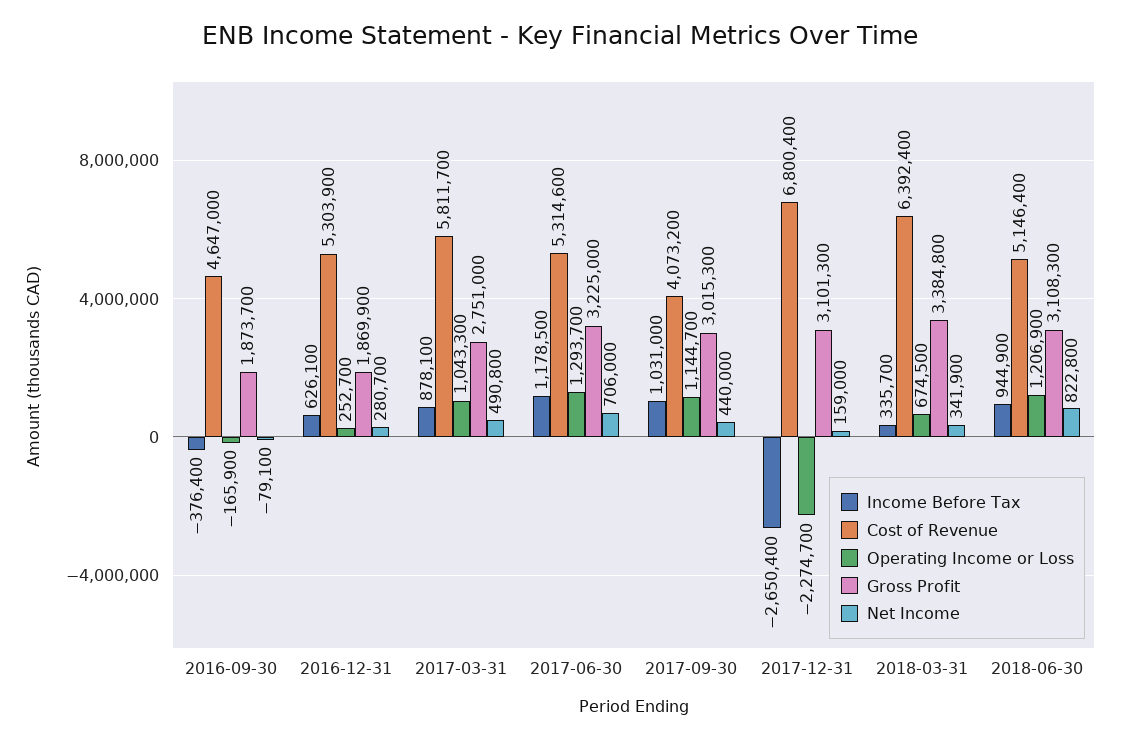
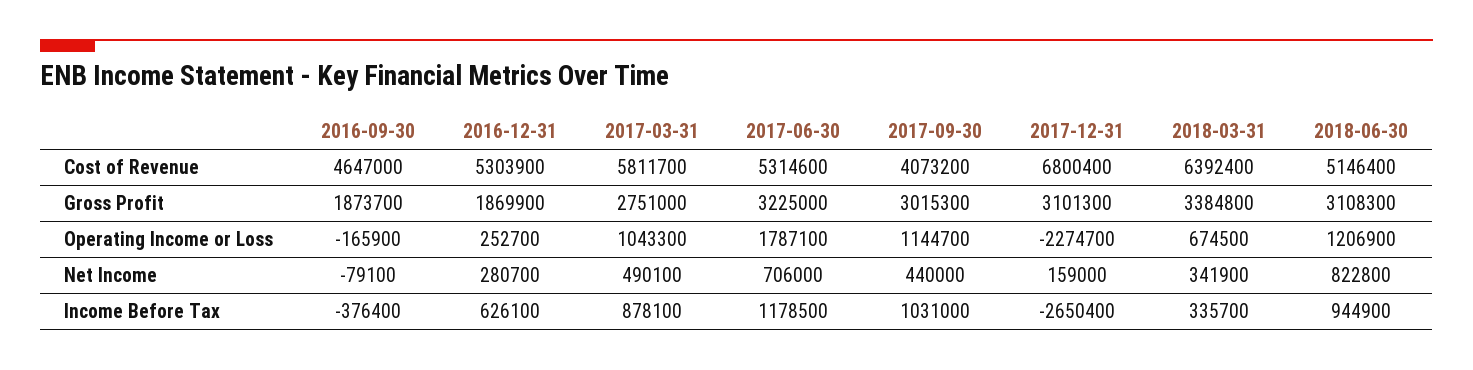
  {
    "Income Before Tax": {
      "2016-09-30": -376400,
      "2016-12-31": 626100,
      "2017-03-31": 878100,
      "2017-06-30": 1178500,
      "2017-09-30": 1031000,
      "2017-12-31": -2650400,
      "2018-03-31": 335700,
      "2018-06-30": 944900
    },
    "Cost of Revenue": {
      "2016-09-30": 4647000,
      "2016-12-31": 5303900,
      "2017-03-31": 5811700,
      "2017-06-30": 5314600,
      "2017-09-30": 4073200,
      "2017-12-31": 6800400,
      "2018-03-31": 6392400,
      "2018-06-30": 5146400
    },
    "Operating Income or Loss": {
      "2016-09-30": -165900,
      "2016-12-31": 252700,
      "2017-03-31": 1043300,
-     "2017-06-30": 1293700,
+     "2017-06-30": 1787100,
      "2017-09-30": 1144700,
      "2017-12-31": -2274700,
      "2018-03-31": 674500,
      "2018-06-30": 1206900
    },
    "Gross Profit": {
      "2016-09-30": 1873700,
      "2016-12-31": 1869900,
      "2017-03-31": 2751000,
      "2017-06-30": 3225000,
      "2017-09-30": 3015300,
      "2017-12-31": 3101300,
      "2018-03-31": 3384800,
      "2018-06-30": 3108300
    },
    "Net Income": {
      "2016-09-30": -79100,
      "2016-12-31": 280700,
-     "2017-03-31": 490800,
+     "2017-03-31": 490100,
      "2017-06-30": 706000,
      "2017-09-30": 440000,
      "2017-12-31": 159000,
      "2018-03-31": 341900,
      "2018-06-30": 822800
    }
  }

